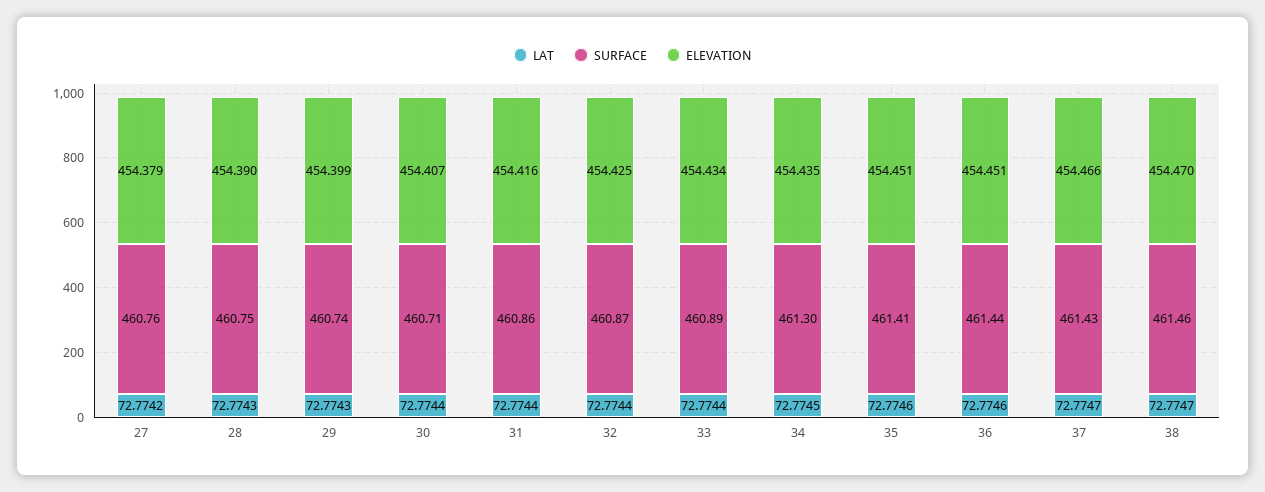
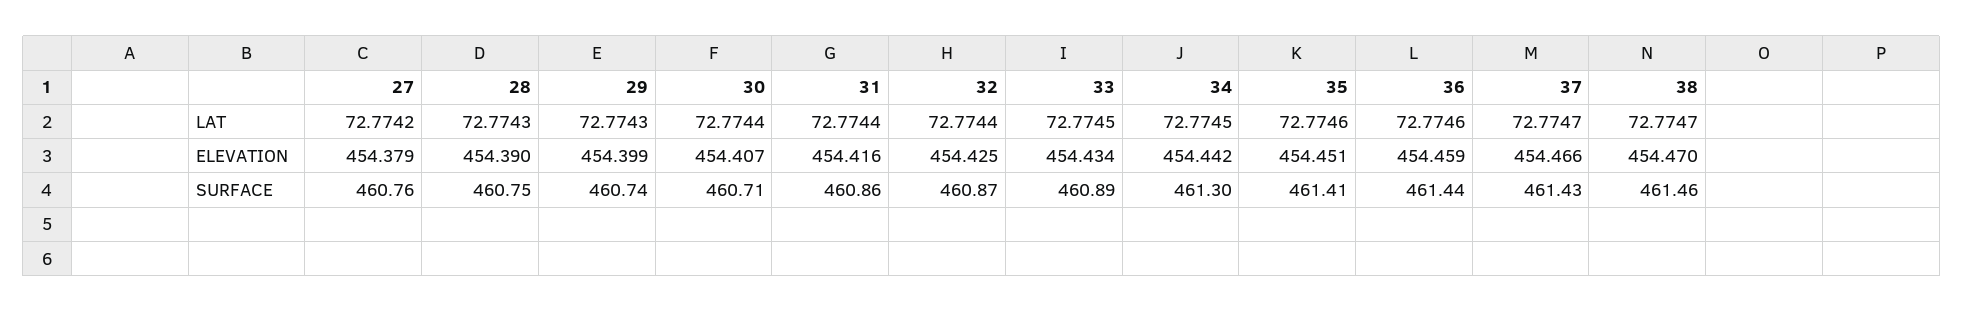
  {
    "LAT": {
      "27": 72.7742,
      "28": 72.7743,
      "29": 72.7743,
      "30": 72.7744,
      "31": 72.7744,
      "32": 72.7744,
-     "33": 72.7744,
+     "33": 72.7745,
      "34": 72.7745,
      "35": 72.7746,
      "36": 72.7746,
      "37": 72.7747,
      "38": 72.7747
    },
    "SURFACE": {
      "27": 460.76,
      "28": 460.75,
      "29": 460.74,
      "30": 460.71,
      "31": 460.86,
      "32": 460.87,
      "33": 460.89,
      "34": 461.3,
      "35": 461.41,
      "36": 461.44,
      "37": 461.43,
      "38": 461.46
    },
    "ELEVATION": {
      "27": 454.379,
      "28": 454.39,
      "29": 454.399,
      "30": 454.407,
      "31": 454.416,
      "32": 454.425,
      "33": 454.434,
-     "34": 454.435,
+     "34": 454.442,
      "35": 454.451,
-     "36": 454.451,
+     "36": 454.459,
      "37": 454.466,
      "38": 454.47
    }
  }

